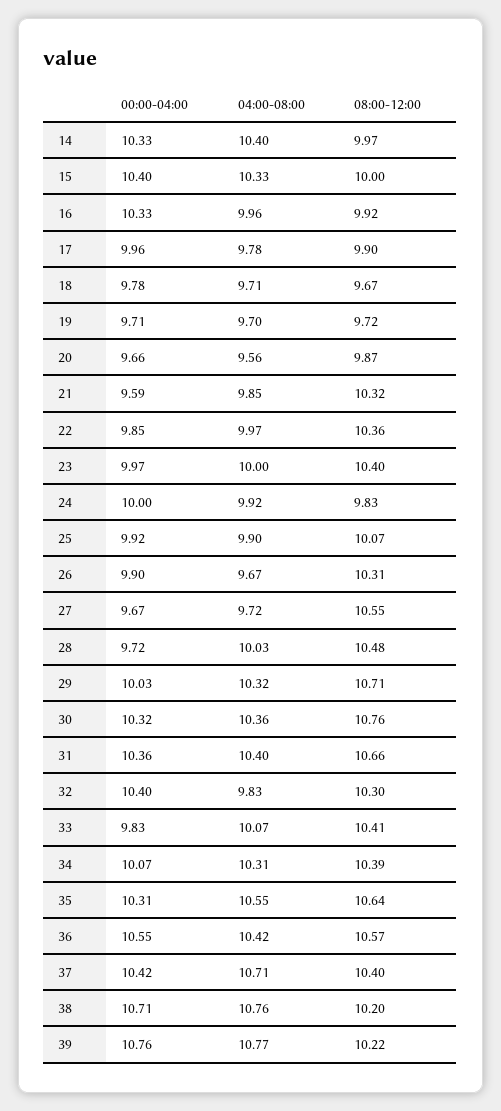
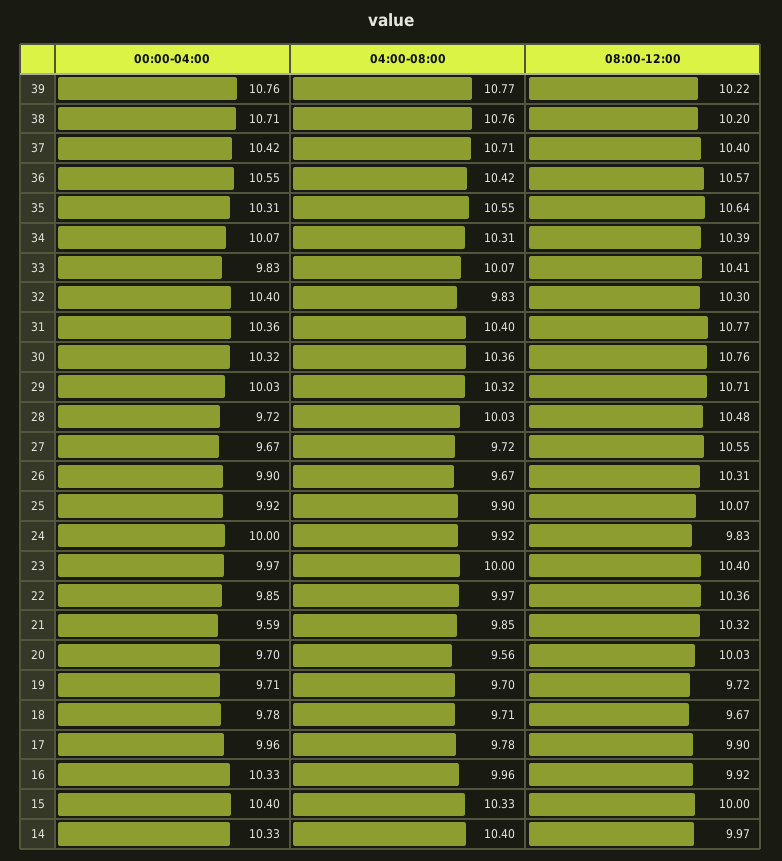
  {
    "00:00-04:00": {
      "14": 10.33,
      "15": 10.4,
      "16": 10.33,
      "17": 9.96,
      "18": 9.78,
      "19": 9.71,
-     "20": 9.66,
+     "20": 9.7,
      "21": 9.59,
      "22": 9.85,
      "23": 9.97,
      "24": 10,
      "25": 9.92,
      "26": 9.9,
      "27": 9.67,
      "28": 9.72,
      "29": 10.03,
      "30": 10.32,
      "31": 10.36,
      "32": 10.4,
      "33": 9.83,
      "34": 10.07,
      "35": 10.31,
      "36": 10.55,
      "37": 10.42,
      "38": 10.71,
      "39": 10.76
    },
    "04:00-08:00": {
      "14": 10.4,
      "15": 10.33,
      "16": 9.96,
      "17": 9.78,
      "18": 9.71,
      "19": 9.7,
      "20": 9.56,
      "21": 9.85,
      "22": 9.97,
      "23": 10,
      "24": 9.92,
      "25": 9.9,
      "26": 9.67,
      "27": 9.72,
      "28": 10.03,
      "29": 10.32,
      "30": 10.36,
      "31": 10.4,
      "32": 9.83,
      "33": 10.07,
      "34": 10.31,
      "35": 10.55,
      "36": 10.42,
      "37": 10.71,
      "38": 10.76,
      "39": 10.77
    },
    "08:00-12:00": {
      "14": 9.97,
      "15": 10,
      "16": 9.92,
      "17": 9.9,
      "18": 9.67,
      "19": 9.72,
-     "20": 9.87,
+     "20": 10.03,
      "21": 10.32,
      "22": 10.36,
      "23": 10.4,
      "24": 9.83,
      "25": 10.07,
      "26": 10.31,
      "27": 10.55,
      "28": 10.48,
      "29": 10.71,
      "30": 10.76,
-     "31": 10.66,
+     "31": 10.77,
      "32": 10.3,
      "33": 10.41,
      "34": 10.39,
      "35": 10.64,
      "36": 10.57,
      "37": 10.4,
      "38": 10.2,
      "39": 10.22
    }
  }

